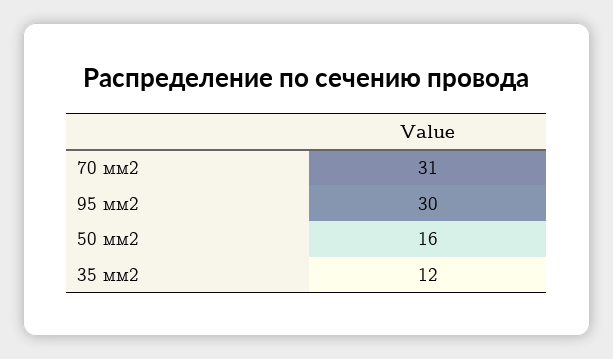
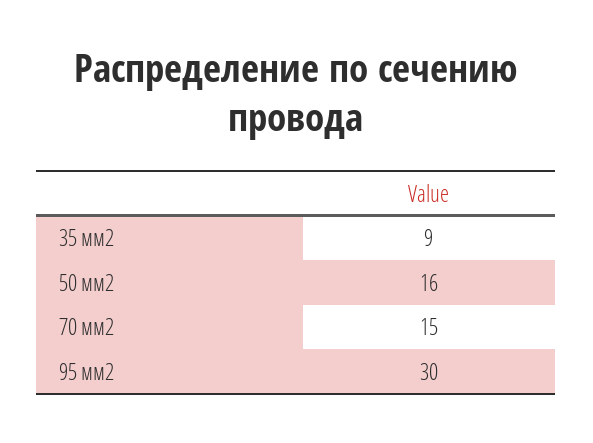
  {
-   "70 мм2": 31,
+   "70 мм2": 15,
    "95 мм2": 30,
    "50 мм2": 16,
-   "35 мм2": 12
+   "35 мм2": 9
  }

